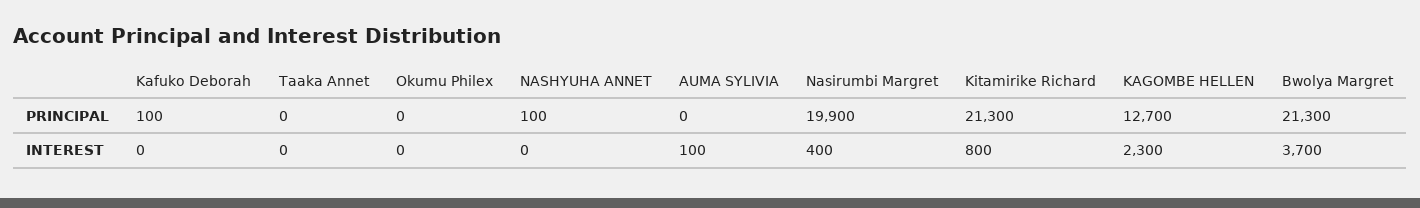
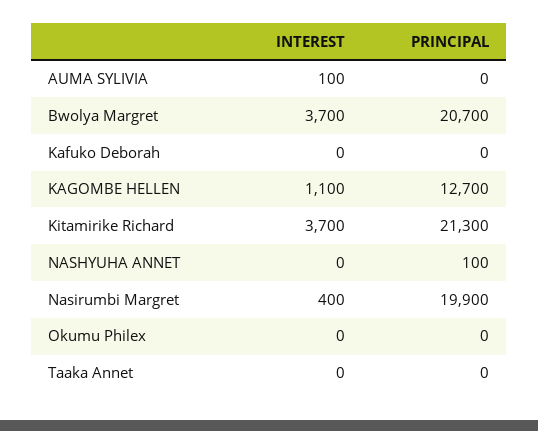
  {
    "Kafuko Deborah": {
-     "PRINCIPAL": 100,
+     "PRINCIPAL": 0,
      "INTEREST": 0
    },
    "Taaka Annet": {
      "PRINCIPAL": 0,
      "INTEREST": 0
    },
    "Okumu Philex": {
      "PRINCIPAL": 0,
      "INTEREST": 0
    },
    "NASHYUHA ANNET": {
      "PRINCIPAL": 100,
      "INTEREST": 0
    },
    "AUMA SYLIVIA": {
      "PRINCIPAL": 0,
      "INTEREST": 100
    },
    "Nasirumbi Margret": {
      "PRINCIPAL": 19900,
      "INTEREST": 400
    },
    "Kitamirike Richard": {
      "PRINCIPAL": 21300,
-     "INTEREST": 800
+     "INTEREST": 3700
    },
    "KAGOMBE HELLEN": {
      "PRINCIPAL": 12700,
-     "INTEREST": 2300
+     "INTEREST": 1100
    },
    "Bwolya Margret": {
-     "PRINCIPAL": 21300,
+     "PRINCIPAL": 20700,
      "INTEREST": 3700
    }
  }

